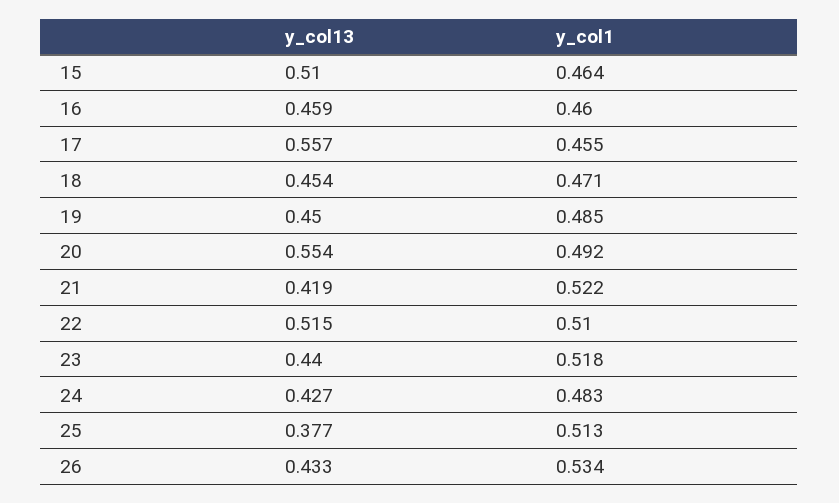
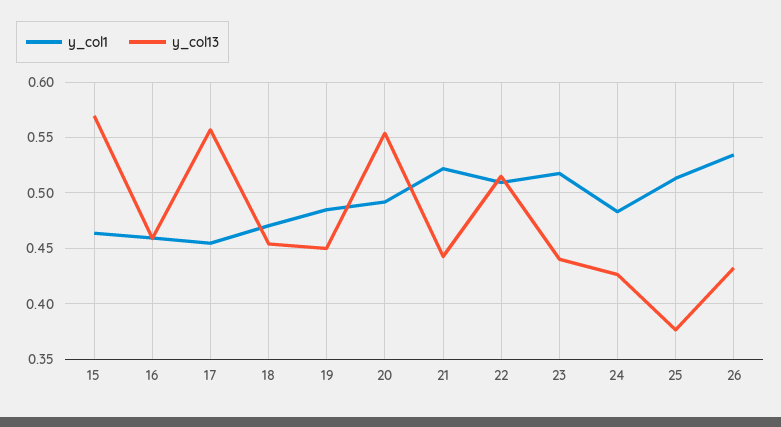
  {
    "y_col13": {
-     "15": 0.51,
+     "15": 0.57,
      "16": 0.459,
      "17": 0.557,
      "18": 0.454,
      "19": 0.45,
      "20": 0.554,
-     "21": 0.419,
+     "21": 0.44,
      "22": 0.515,
      "23": 0.44,
      "24": 0.427,
      "25": 0.377,
      "26": 0.433
    },
    "y_col1": {
      "15": 0.464,
      "16": 0.46,
      "17": 0.455,
      "18": 0.471,
      "19": 0.485,
      "20": 0.492,
      "21": 0.522,
      "22": 0.51,
      "23": 0.518,
      "24": 0.483,
      "25": 0.513,
      "26": 0.534
    }
  }

